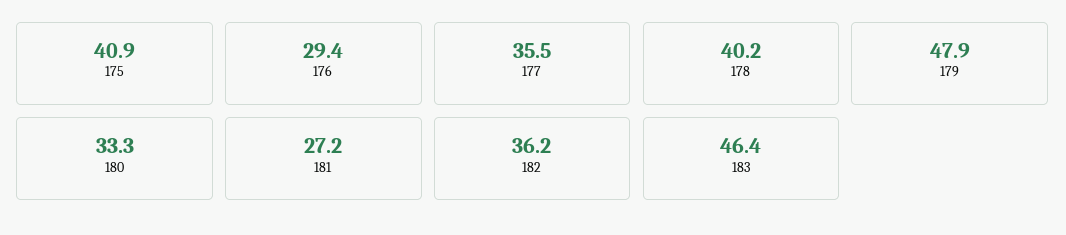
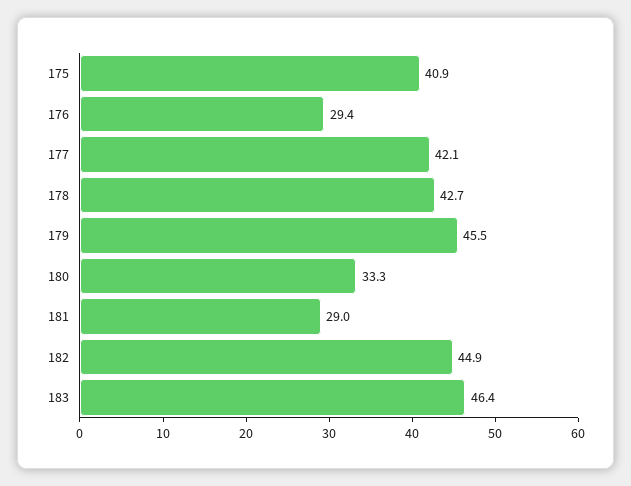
  {
    "175": 40.9,
    "176": 29.4,
-   "177": 35.5,
+   "177": 42.1,
-   "178": 40.2,
+   "178": 42.7,
-   "179": 47.9,
+   "179": 45.5,
    "180": 33.3,
-   "181": 27.2,
+   "181": 29,
-   "182": 36.2,
+   "182": 44.9,
    "183": 46.4
  }

